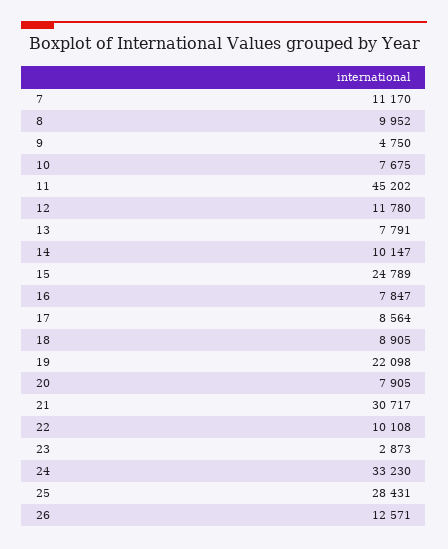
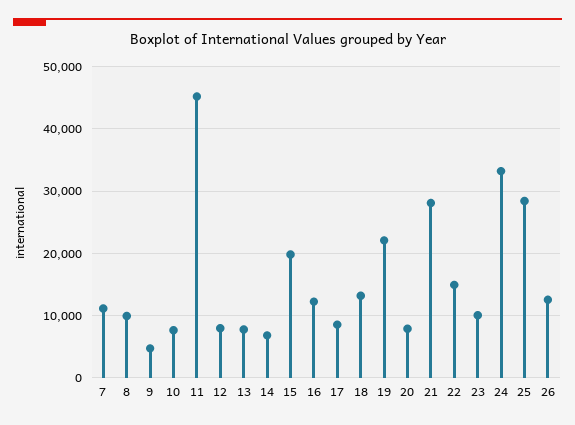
  {
    "7": 11170,
    "8": 9952,
    "9": 4750,
    "10": 7675,
    "11": 45202,
-   "12": 11780,
+   "12": 8000,
    "13": 7791,
-   "14": 10147,
+   "14": 7000,
-   "15": 24789,
+   "15": 20000,
-   "16": 7847,
+   "16": 12000,
    "17": 8564,
-   "18": 8905,
+   "18": 13000,
    "19": 22098,
    "20": 7905,
-   "21": 30717,
+   "21": 28000,
-   "22": 10108,
+   "22": 15000,
-   "23": 2873,
+   "23": 10000,
    "24": 33230,
    "25": 28431,
    "26": 12571
  }

